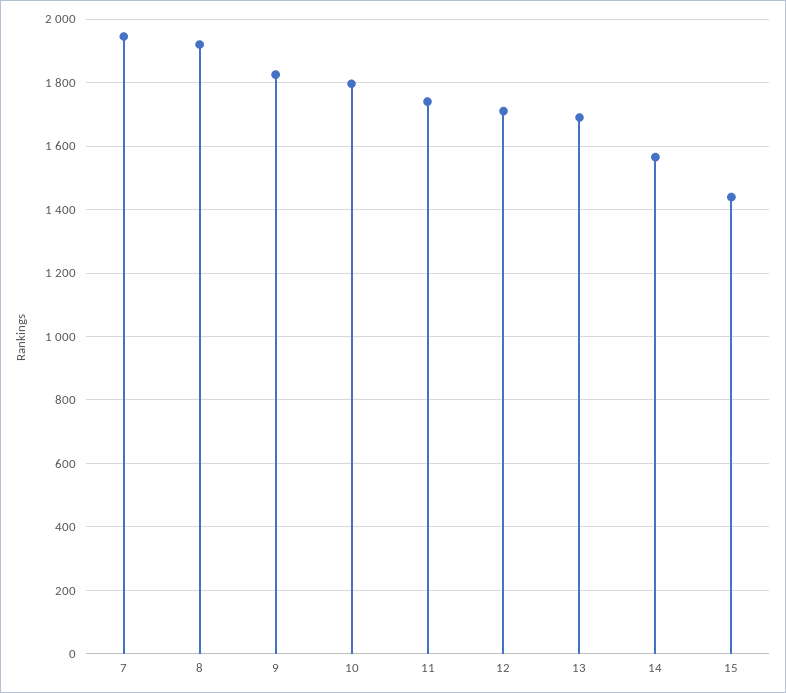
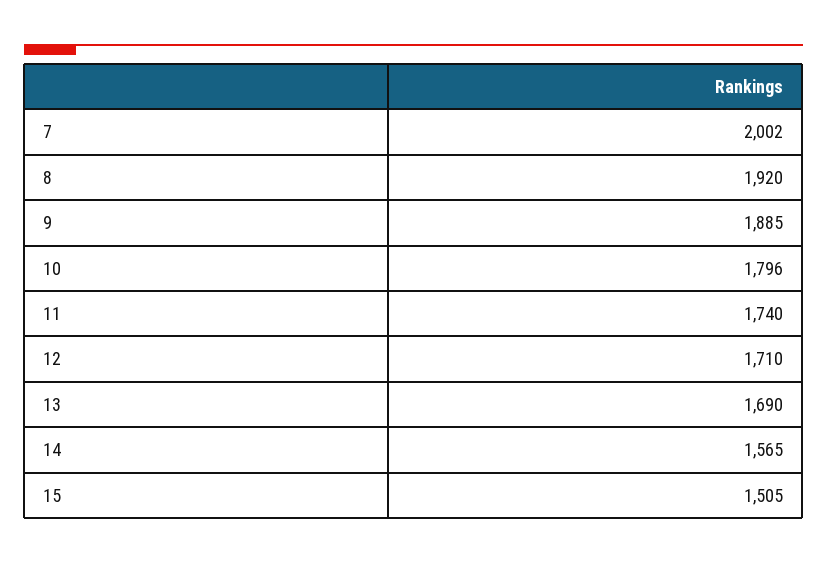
  {
-   "7": 1940,
+   "7": 2002,
    "8": 1920,
-   "9": 1820,
+   "9": 1885,
    "10": 1796,
    "11": 1740,
    "12": 1710,
    "13": 1690,
    "14": 1565,
-   "15": 1440
+   "15": 1505
  }

